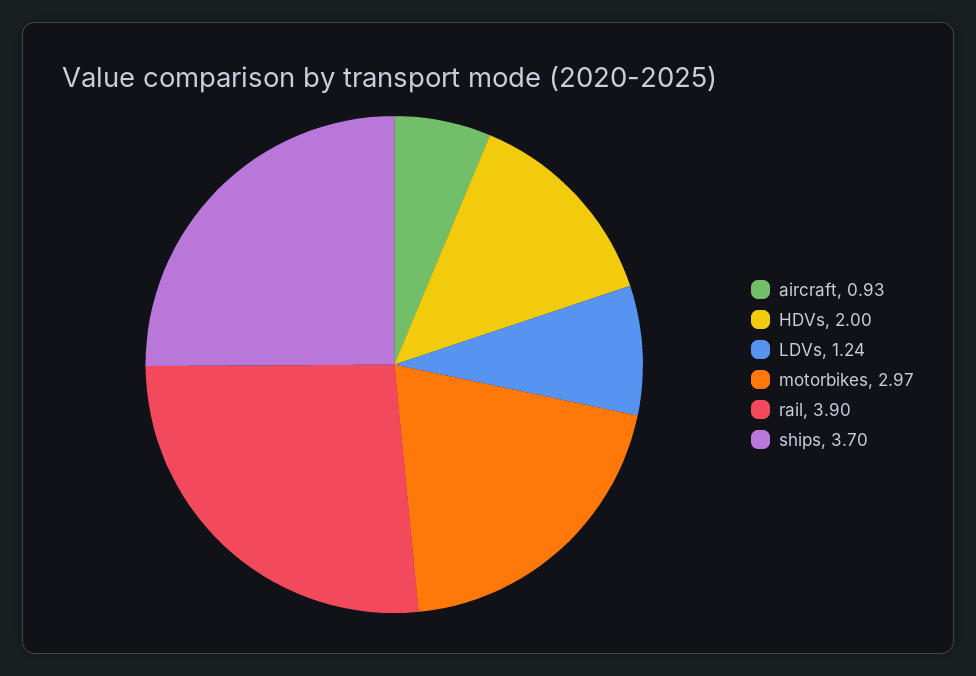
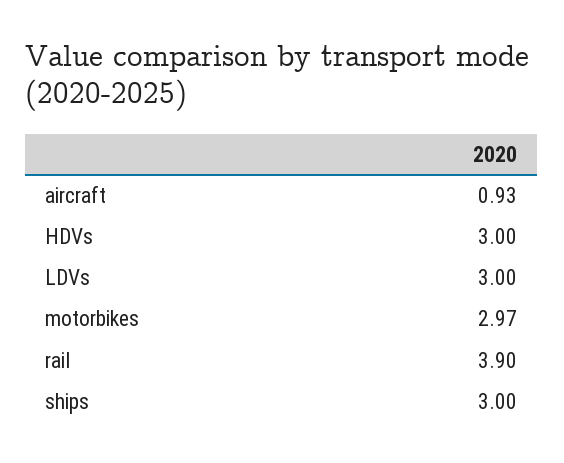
  {
    "aircraft": 0.93,
-   "HDVs": 2,
+   "HDVs": 3,
-   "LDVs": 1.24,
+   "LDVs": 3,
    "motorbikes": 2.97,
    "rail": 3.9,
-   "ships": 3.7
+   "ships": 3
  }

